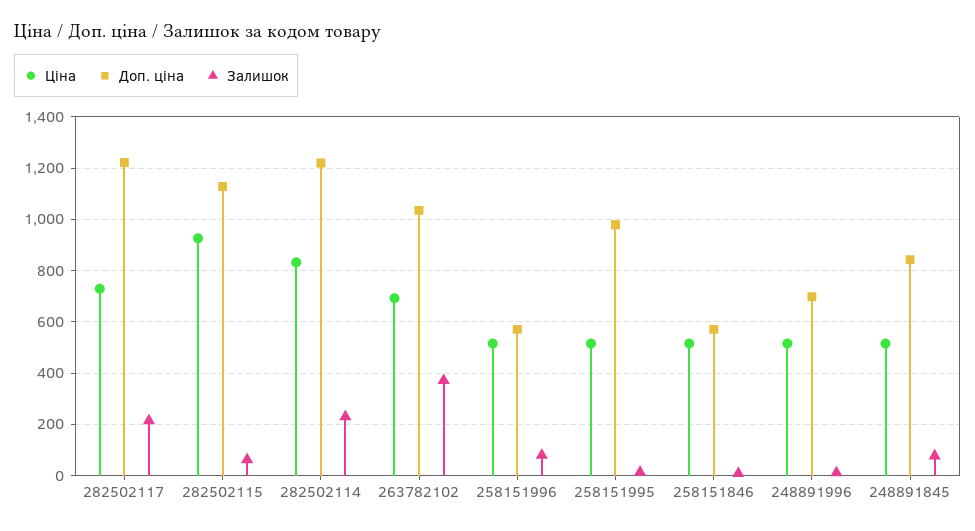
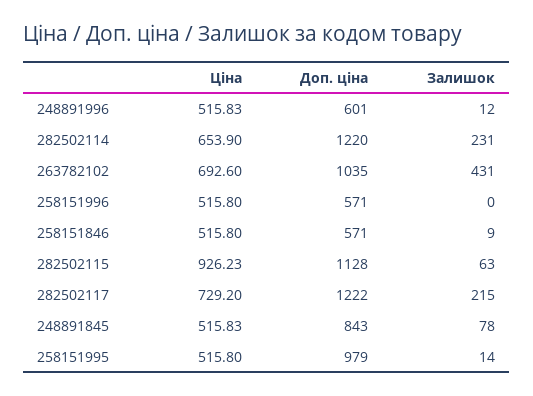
  {
    "Ціна": {
      "282502117": 729.2,
      "282502115": 926.23,
-     "282502114": 825,
+     "282502114": 653.9,
      "263782102": 692.6,
      "258151996": 515.8,
      "258151995": 515.8,
      "258151846": 515.8,
      "248891996": 515.83,
      "248891845": 515.83
    },
    "Доп. ціна": {
      "282502117": 1222,
      "282502115": 1128,
      "282502114": 1220,
      "263782102": 1035,
      "258151996": 571,
      "258151995": 979,
      "258151846": 571,
-     "248891996": 700,
+     "248891996": 601,
      "248891845": 843
    },
    "Залишок": {
      "282502117": 215,
      "282502115": 63,
      "282502114": 231,
-     "263782102": 375,
+     "263782102": 431,
-     "258151996": 75,
+     "258151996": 0,
      "258151995": 14,
      "258151846": 9,
      "248891996": 12,
      "248891845": 78
    }
  }

